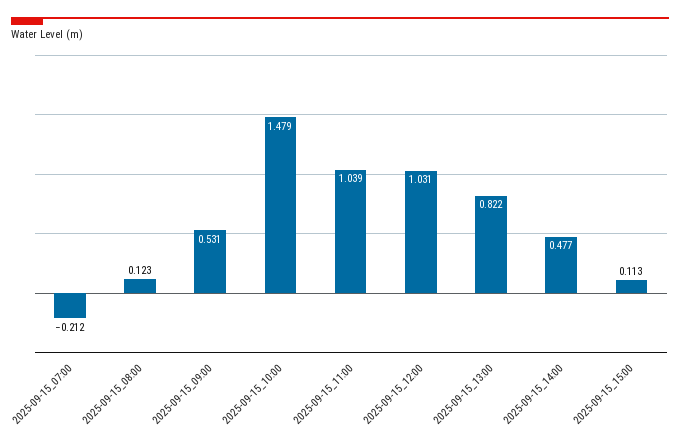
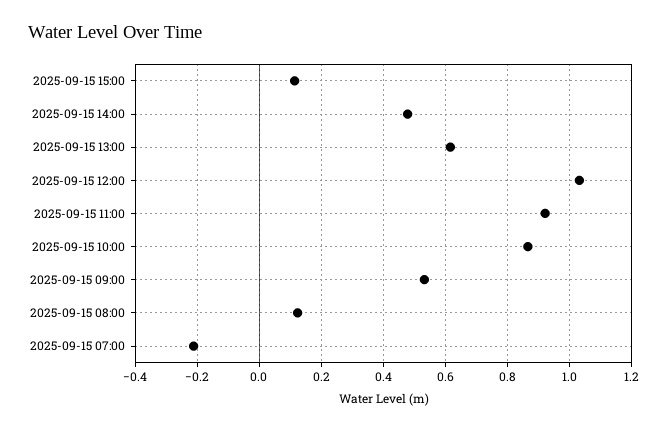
  {
    "2025-09-15_07:00": -0.212,
    "2025-09-15_08:00": 0.123,
    "2025-09-15_09:00": 0.531,
-   "2025-09-15_10:00": 1.479,
+   "2025-09-15_10:00": 0.86,
-   "2025-09-15_11:00": 1.039,
+   "2025-09-15_11:00": 0.92,
    "2025-09-15_12:00": 1.031,
-   "2025-09-15_13:00": 0.822,
+   "2025-09-15_13:00": 0.62,
    "2025-09-15_14:00": 0.477,
    "2025-09-15_15:00": 0.113
  }

